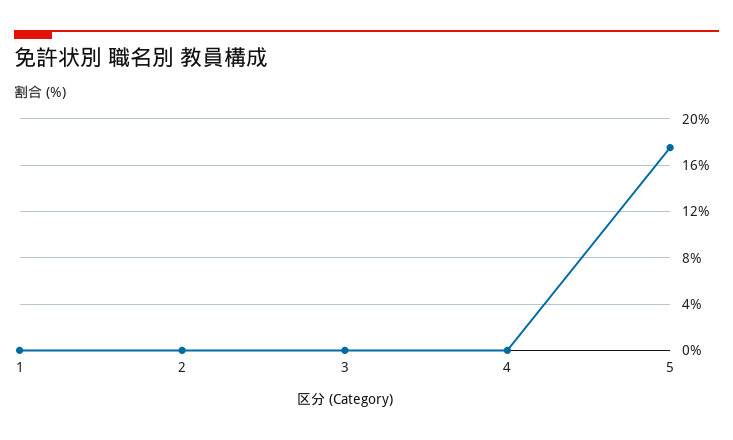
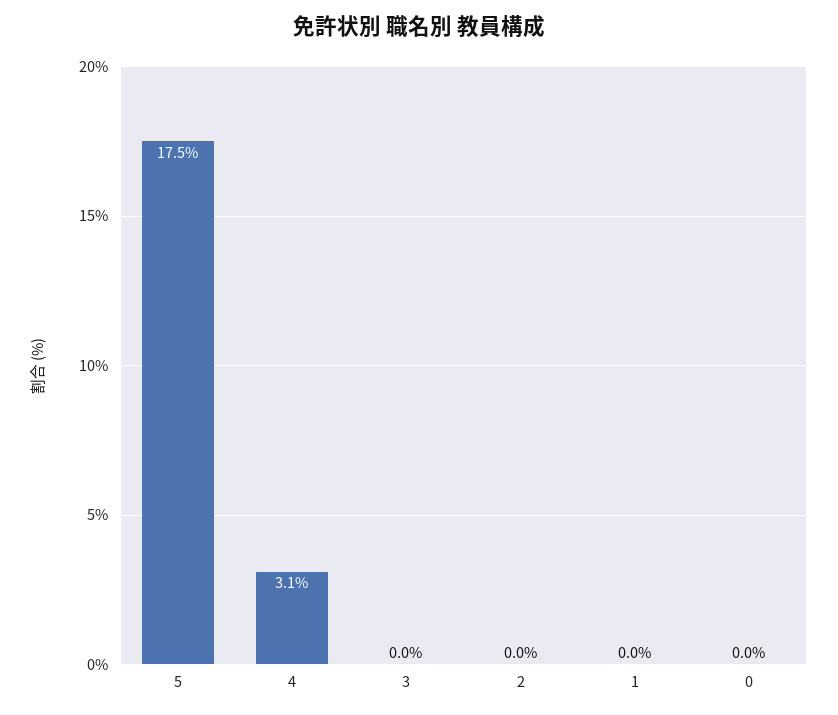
  {
    "1": 0,
    "2": 0,
    "3": 0,
-   "4": 0,
+   "4": 3.1,
-   "5": 17.5
+   "5": 17.5,
+   "0": 0
  }

